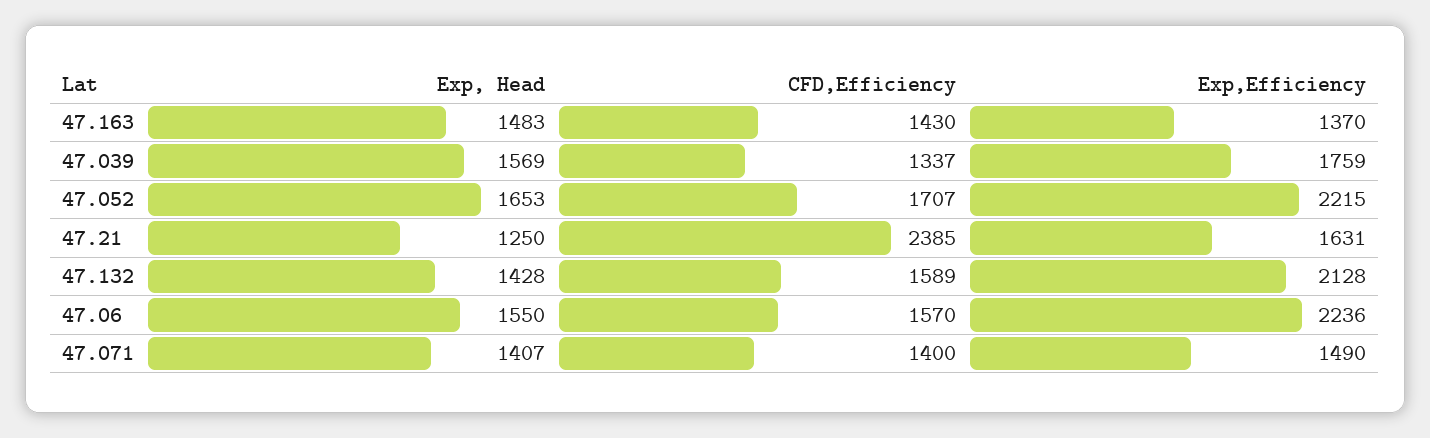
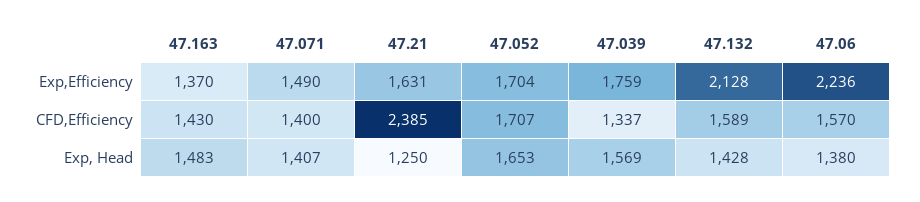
  {
    "Exp, Head": {
      "47.163": 1483,
      "47.039": 1569,
      "47.052": 1653,
      "47.21": 1250,
      "47.132": 1428,
-     "47.06": 1550,
+     "47.06": 1380,
      "47.071": 1407
    },
    "CFD,Efficiency": {
      "47.163": 1430,
      "47.039": 1337,
      "47.052": 1707,
      "47.21": 2385,
      "47.132": 1589,
      "47.06": 1570,
      "47.071": 1400
    },
    "Exp,Efficiency": {
      "47.163": 1370,
      "47.039": 1759,
-     "47.052": 2215,
+     "47.052": 1704,
      "47.21": 1631,
      "47.132": 2128,
      "47.06": 2236,
      "47.071": 1490
    }
  }

